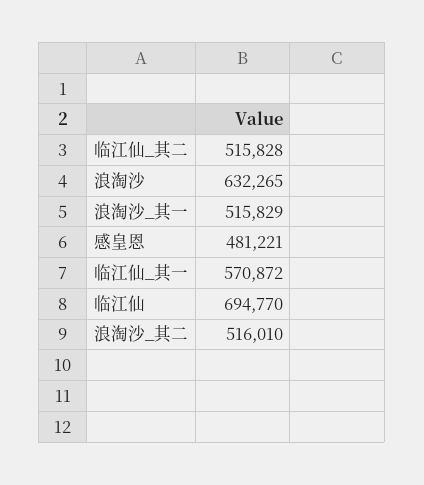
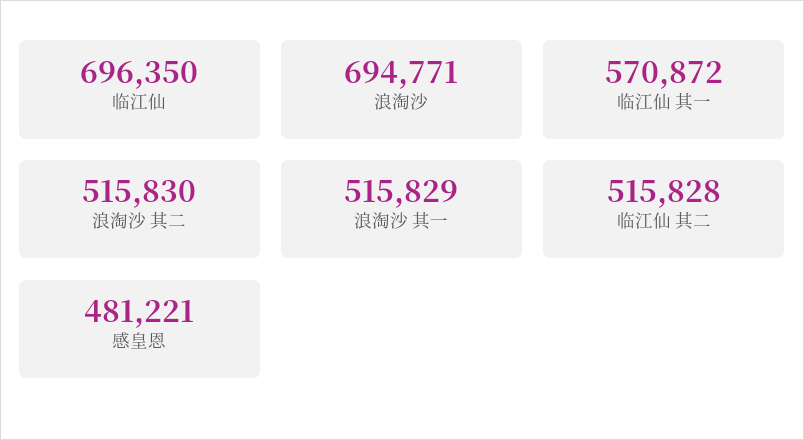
  {
    "临江仙_其二": 515828,
-   "浪淘沙": 632265,
+   "浪淘沙": 694771,
    "浪淘沙_其一": 515829,
    "感皇恩": 481221,
    "临江仙_其一": 570872,
-   "临江仙": 694770,
+   "临江仙": 696350,
-   "浪淘沙_其二": 516010
+   "浪淘沙_其二": 515830
  }

